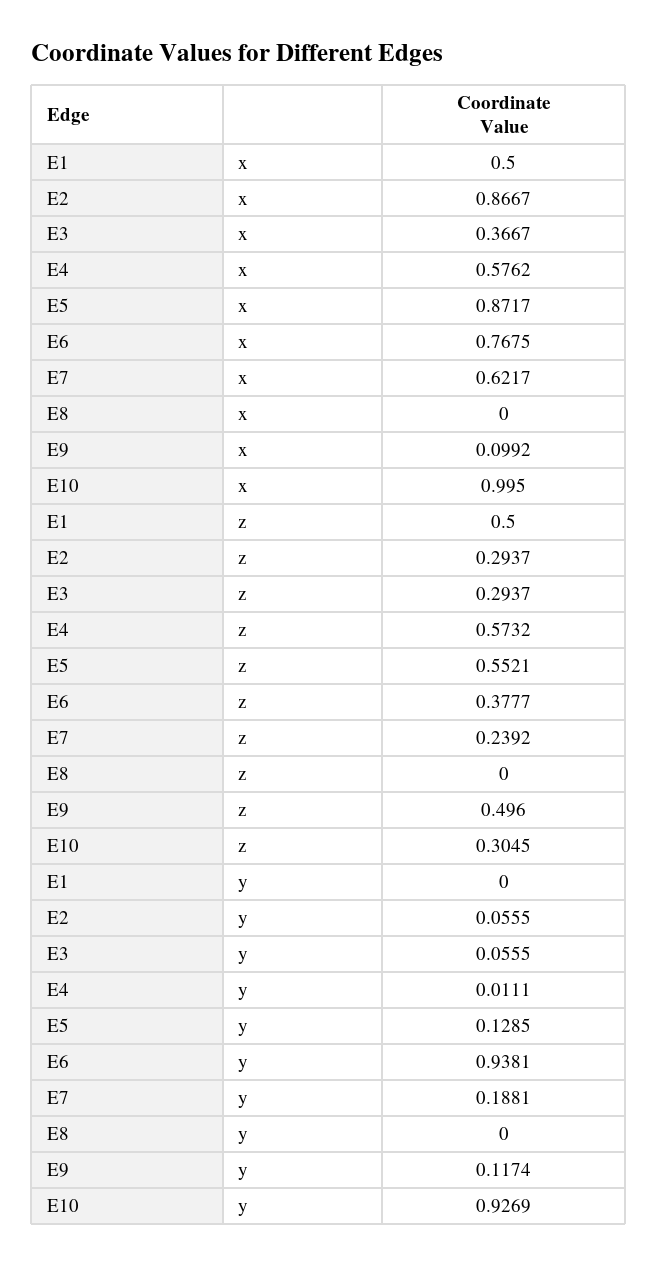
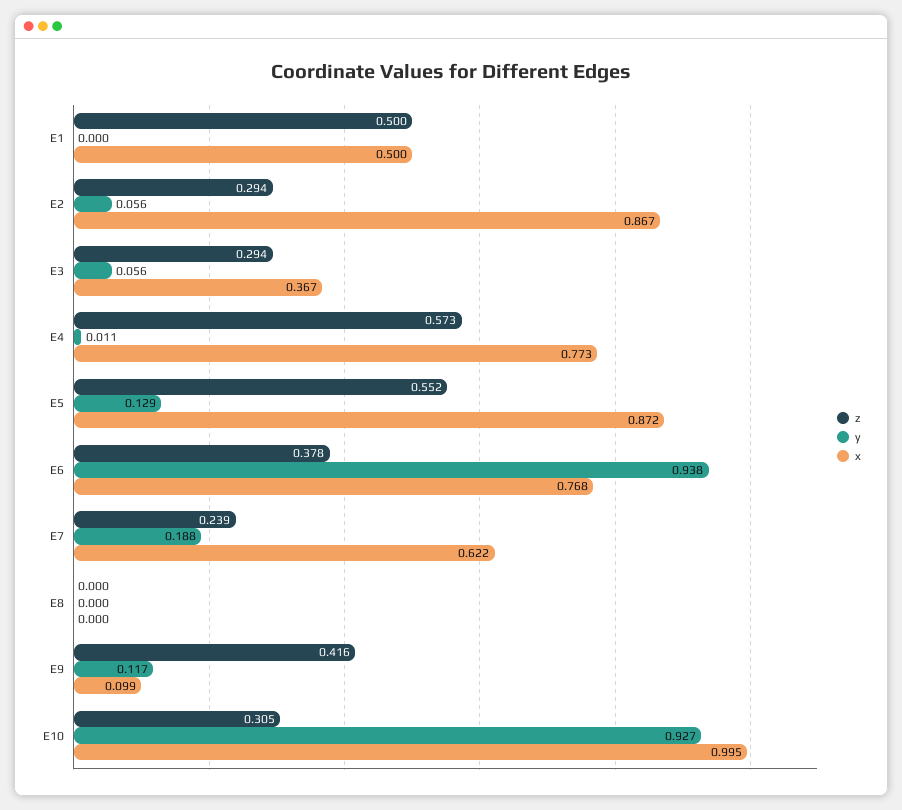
  {
    "x": {
      "E1": 0.5,
      "E2": 0.8667,
      "E3": 0.3667,
-     "E4": 0.5762,
+     "E4": 0.773,
      "E5": 0.8717,
      "E6": 0.7675,
      "E7": 0.6217,
      "E8": 0,
      "E9": 0.0992,
      "E10": 0.995
    },
    "z": {
      "E1": 0.5,
      "E2": 0.2937,
      "E3": 0.2937,
      "E4": 0.5732,
      "E5": 0.5521,
      "E6": 0.3777,
      "E7": 0.2392,
      "E8": 0,
-     "E9": 0.496,
+     "E9": 0.416,
      "E10": 0.3045
    },
    "y": {
      "E1": 0,
      "E2": 0.0555,
      "E3": 0.0555,
      "E4": 0.0111,
      "E5": 0.1285,
      "E6": 0.9381,
      "E7": 0.1881,
      "E8": 0,
      "E9": 0.1174,
      "E10": 0.9269
    }
  }

